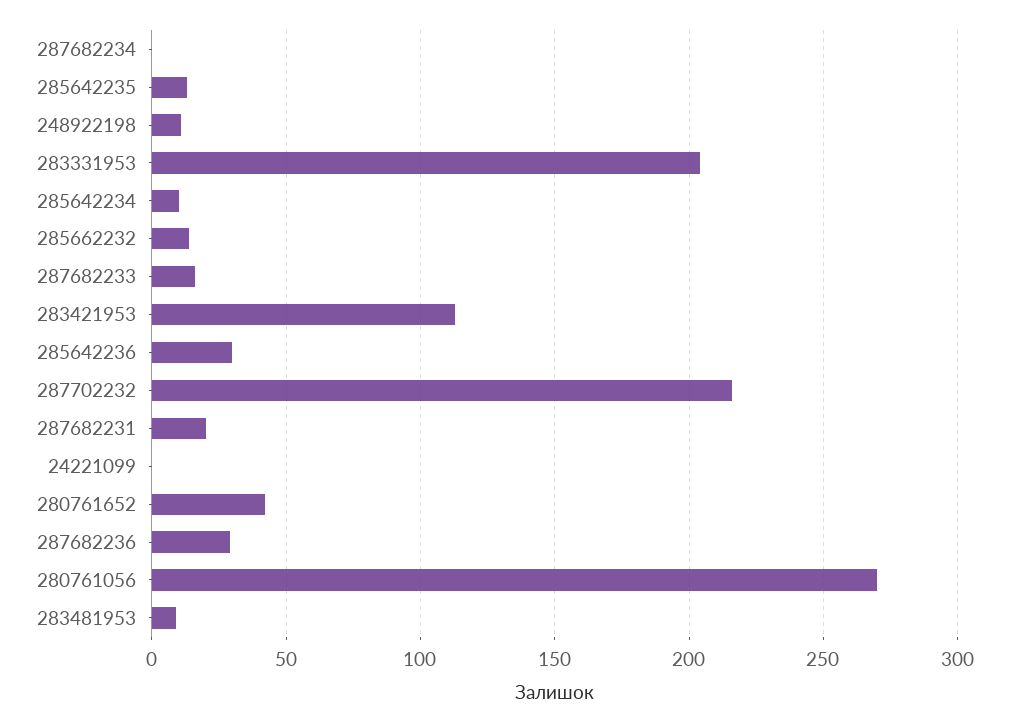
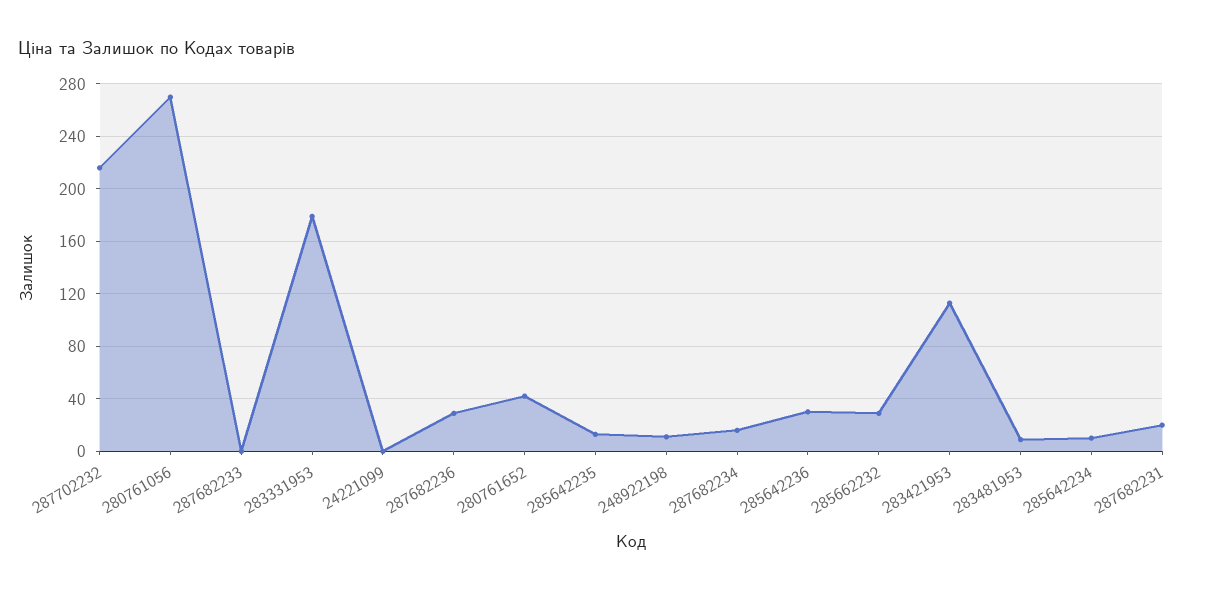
  {
-   "287682234": 0,
+   "287682234": 15,
    "285642235": 15,
    "248922198": 10,
-   "283331953": 205,
+   "283331953": 180,
    "285642234": 10,
-   "285662232": 15,
+   "285662232": 30,
-   "287682233": 15,
+   "287682233": 0,
    "283421953": 115,
    "285642236": 30,
    "287702232": 215,
    "287682231": 20,
    "24221099": 0,
    "280761652": 40,
    "287682236": 30,
    "280761056": 270,
    "283481953": 10
  }

